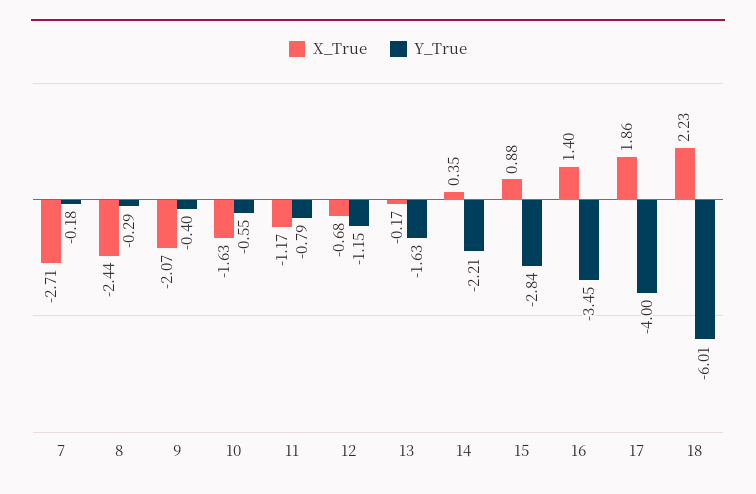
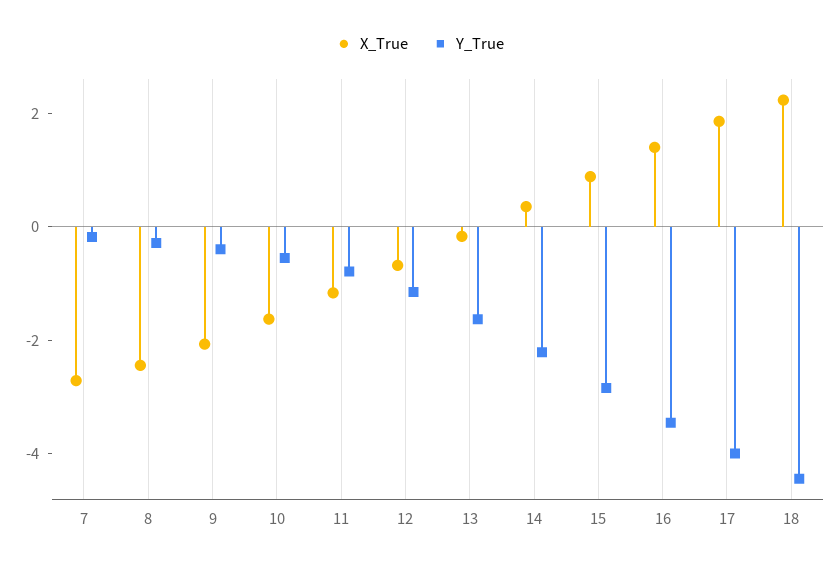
  {
    "X_True": {
      "7": -2.71,
      "8": -2.44,
      "9": -2.07,
      "10": -1.63,
      "11": -1.17,
      "12": -0.68,
      "13": -0.17,
      "14": 0.35,
      "15": 0.88,
      "16": 1.4,
      "17": 1.86,
      "18": 2.23
    },
    "Y_True": {
      "7": -0.18,
      "8": -0.29,
      "9": -0.4,
      "10": -0.55,
      "11": -0.79,
      "12": -1.15,
      "13": -1.63,
      "14": -2.21,
      "15": -2.84,
      "16": -3.45,
      "17": -4,
-     "18": -6.01
+     "18": -4.5
    }
  }

